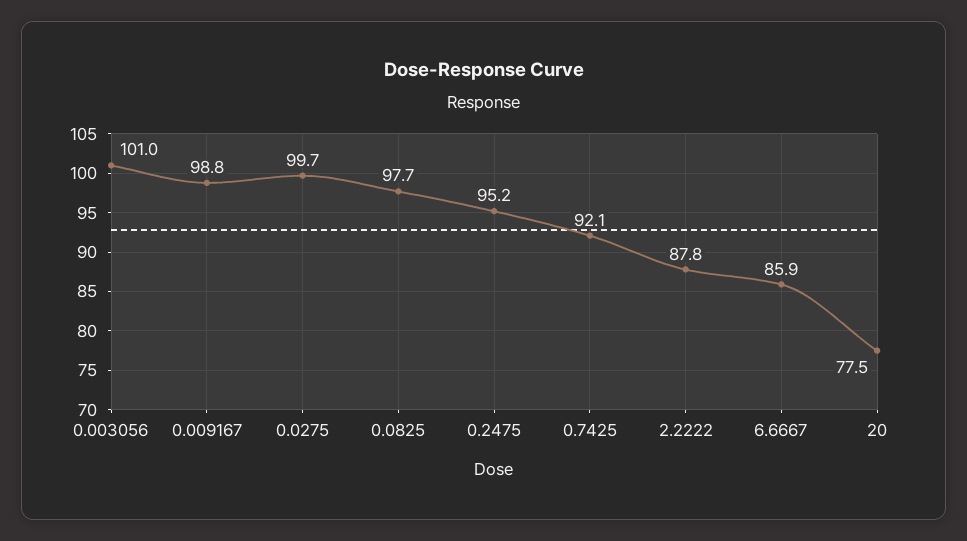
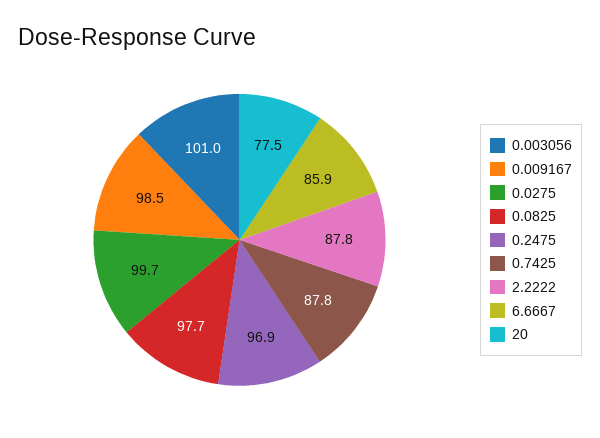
  {
    "0.003056": 101,
-   "0.009167": 98.8,
+   "0.009167": 98.5,
    "0.0275": 99.7,
    "0.0825": 97.7,
-   "0.2475": 95.2,
+   "0.2475": 96.9,
-   "0.7425": 92.1,
+   "0.7425": 87.8,
    "2.2222": 87.8,
    "6.6667": 85.9,
    "20": 77.5
  }

